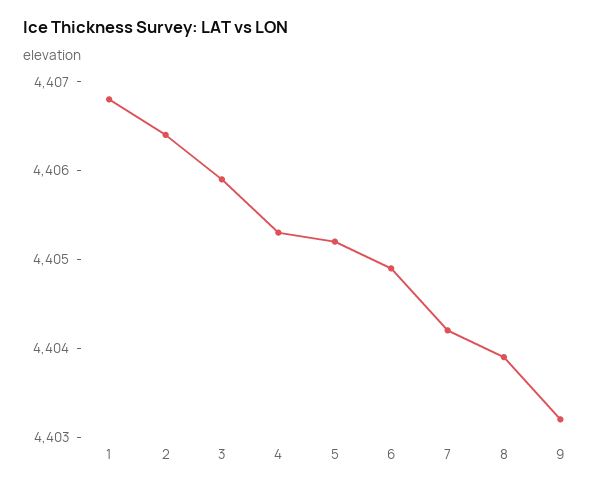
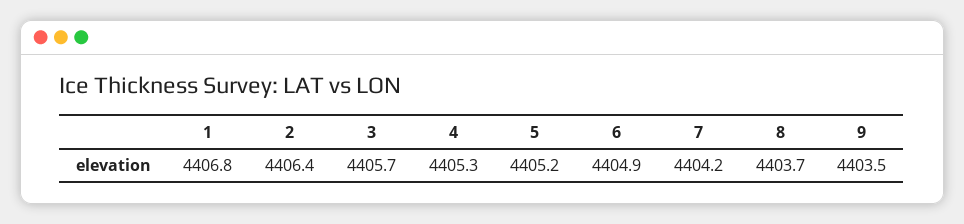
  {
    "1": 4406.8,
    "2": 4406.4,
-   "3": 4405.9,
+   "3": 4405.7,
    "4": 4405.3,
    "5": 4405.2,
    "6": 4404.9,
    "7": 4404.2,
-   "8": 4403.9,
+   "8": 4403.7,
-   "9": 4403.2
+   "9": 4403.5
  }

